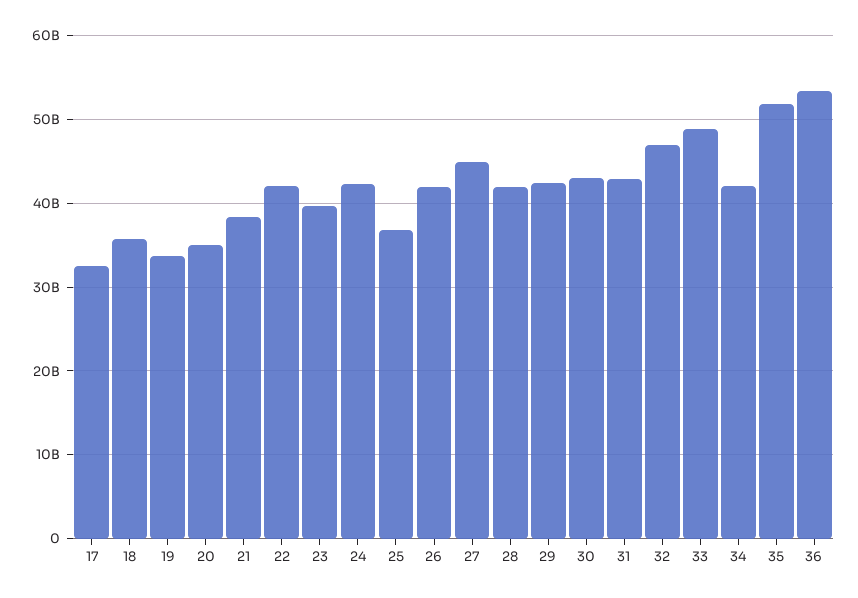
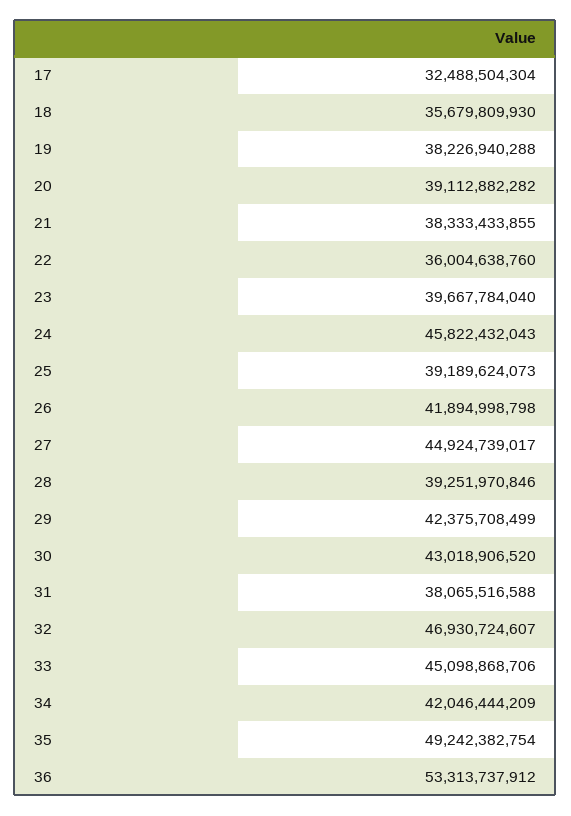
  {
    "17": 32488504304,
    "18": 35679809930,
-   "19": 34000000000,
+   "19": 38226940288,
-   "20": 35000000000,
+   "20": 39112882282,
    "21": 38333433855,
-   "22": 42000000000,
+   "22": 36004638760,
    "23": 39667784040,
-   "24": 42000000000,
+   "24": 45822432043,
-   "25": 37000000000,
+   "25": 39189624073,
    "26": 41894998798,
    "27": 44924739017,
-   "28": 42000000000,
+   "28": 39251970846,
    "29": 42375708499,
    "30": 43018906520,
-   "31": 43000000000,
+   "31": 38065516588,
    "32": 46930724607,
-   "33": 49000000000,
+   "33": 45098868706,
    "34": 42046444209,
-   "35": 52000000000,
+   "35": 49242382754,
    "36": 53313737912
  }

